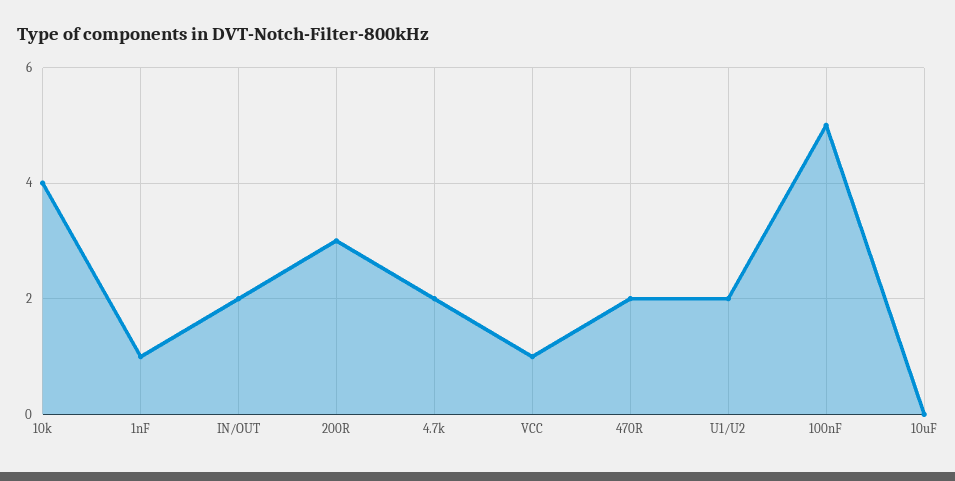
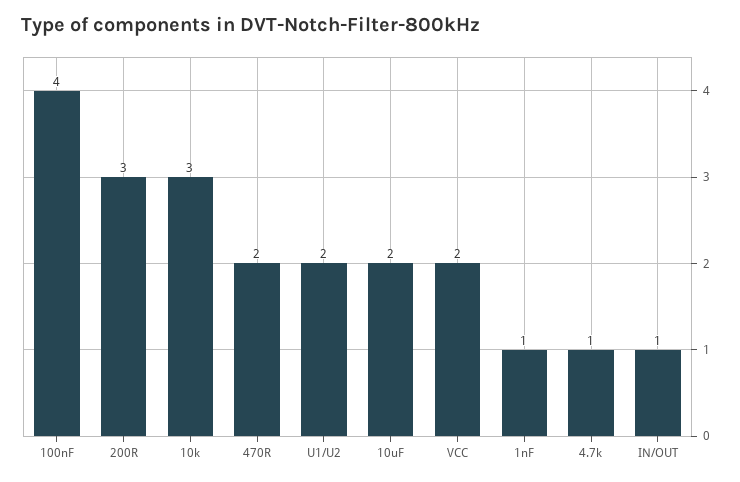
  {
-   "10k": 4,
+   "10k": 3,
    "1nF": 1,
-   "IN/OUT": 2,
+   "IN/OUT": 1,
    "200R": 3,
-   "4.7k": 2,
+   "4.7k": 1,
-   "VCC": 1,
+   "VCC": 2,
    "470R": 2,
    "U1/U2": 2,
-   "100nF": 5,
+   "100nF": 4,
-   "10uF": 0
+   "10uF": 2
  }

